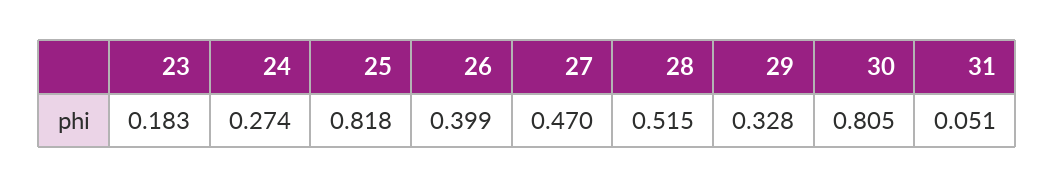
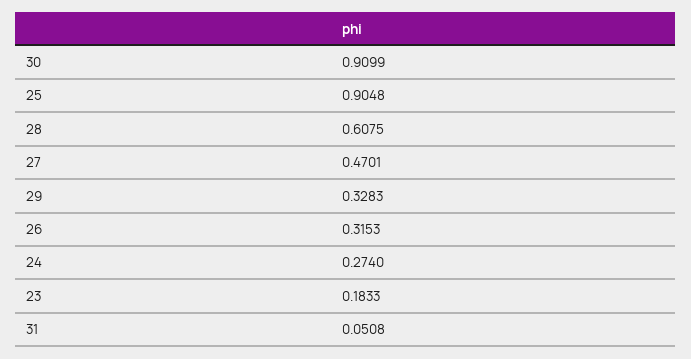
  {
    "23": 0.1833,
    "24": 0.274,
-   "25": 0.818,
+   "25": 0.9048,
-   "26": 0.399,
+   "26": 0.3153,
    "27": 0.4701,
-   "28": 0.515,
+   "28": 0.6075,
    "29": 0.3283,
-   "30": 0.805,
+   "30": 0.9099,
    "31": 0.0508
  }

